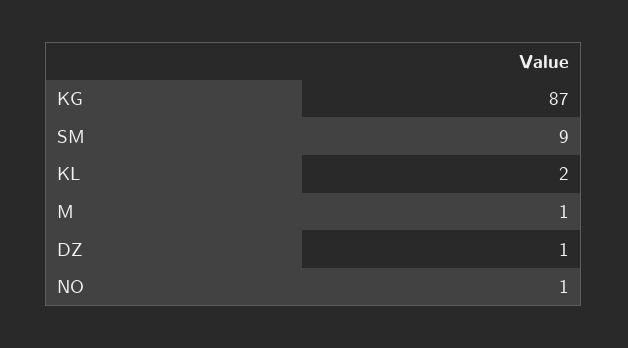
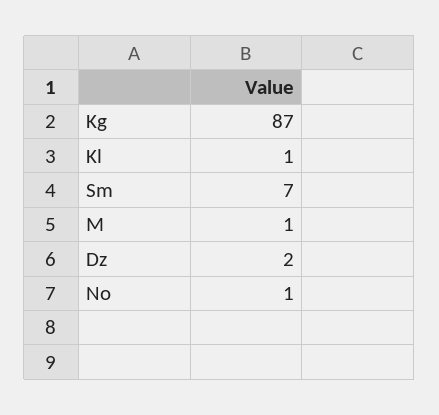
  {
    "KG": 87,
-   "SM": 9,
+   "SM": 7,
-   "KL": 2,
+   "KL": 1,
    "M": 1,
-   "DZ": 1,
+   "DZ": 2,
    "NO": 1
  }

